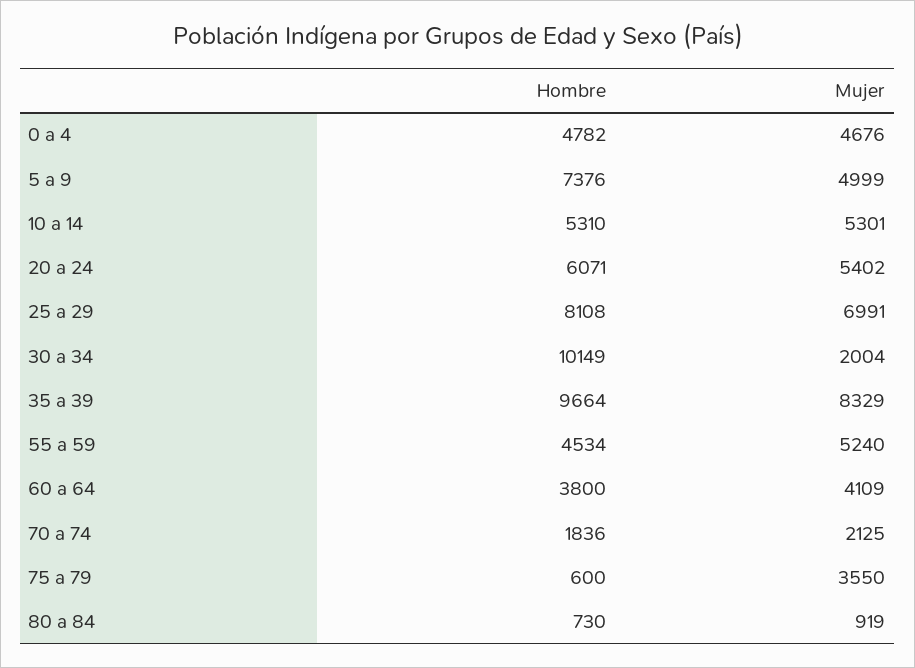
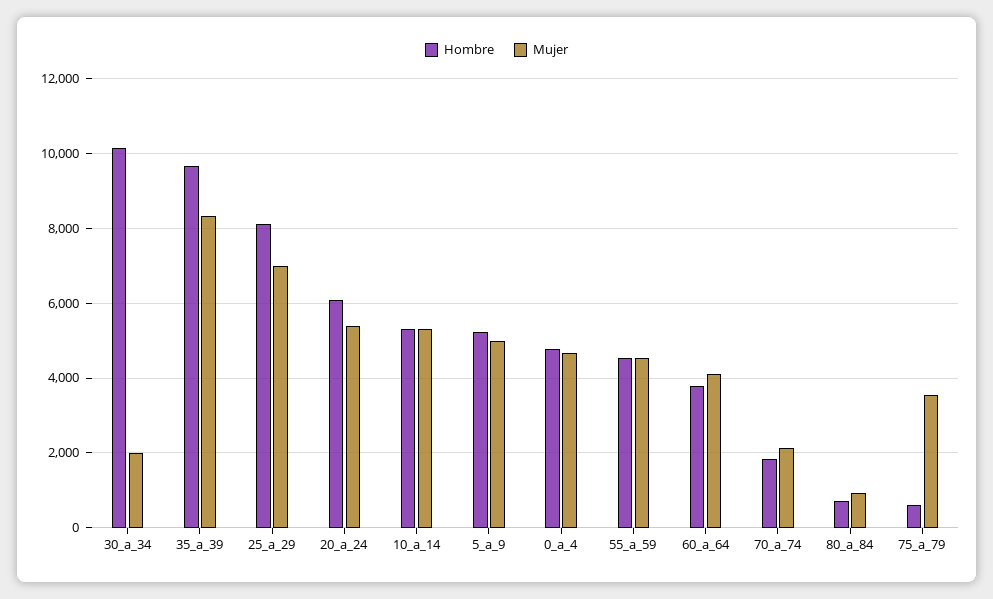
  {
    "Hombre": {
      "0 a 4": 4782,
-     "5 a 9": 7376,
+     "5 a 9": 5200,
      "10 a 14": 5310,
      "20 a 24": 6071,
      "25 a 29": 8108,
      "30 a 34": 10149,
      "35 a 39": 9664,
      "55 a 59": 4534,
      "60 a 64": 3800,
      "70 a 74": 1836,
      "75 a 79": 600,
      "80 a 84": 730
    },
    "Mujer": {
      "0 a 4": 4676,
      "5 a 9": 4999,
      "10 a 14": 5301,
      "20 a 24": 5402,
      "25 a 29": 6991,
      "30 a 34": 2004,
      "35 a 39": 8329,
-     "55 a 59": 5240,
+     "55 a 59": 4600,
      "60 a 64": 4109,
      "70 a 74": 2125,
      "75 a 79": 3550,
      "80 a 84": 919
    }
  }

